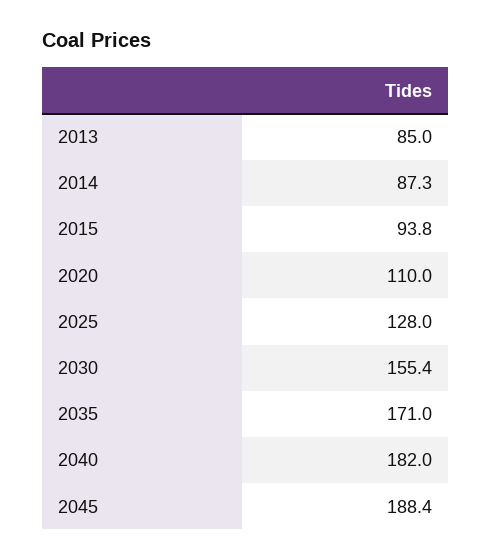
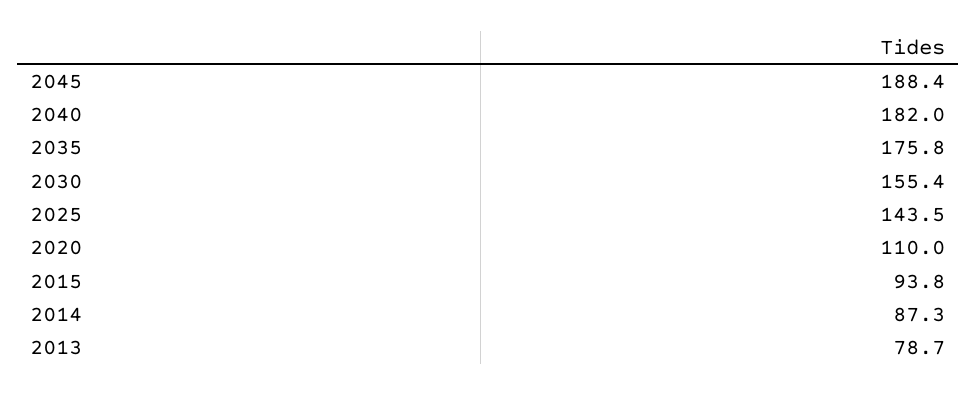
  {
-   "2013": 85,
+   "2013": 78.7,
    "2014": 87.3,
    "2015": 93.8,
    "2020": 110,
-   "2025": 128,
+   "2025": 143.5,
    "2030": 155.4,
-   "2035": 171,
+   "2035": 175.8,
    "2040": 182,
    "2045": 188.4
  }

